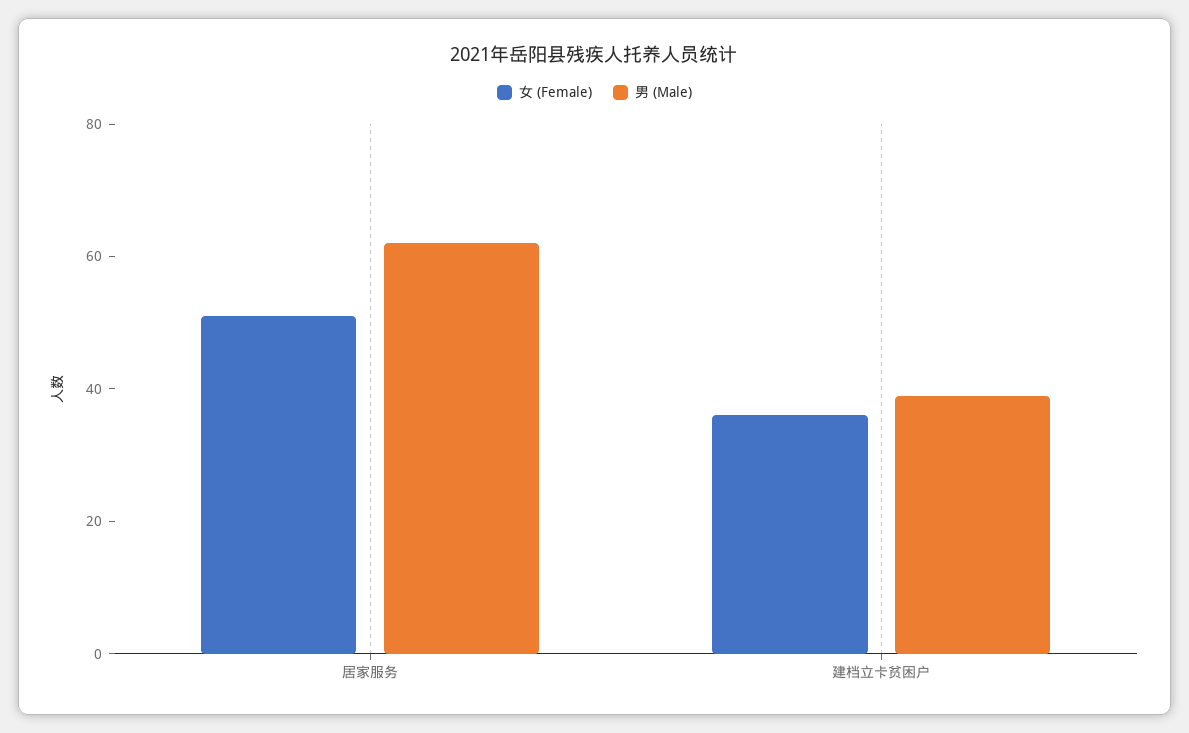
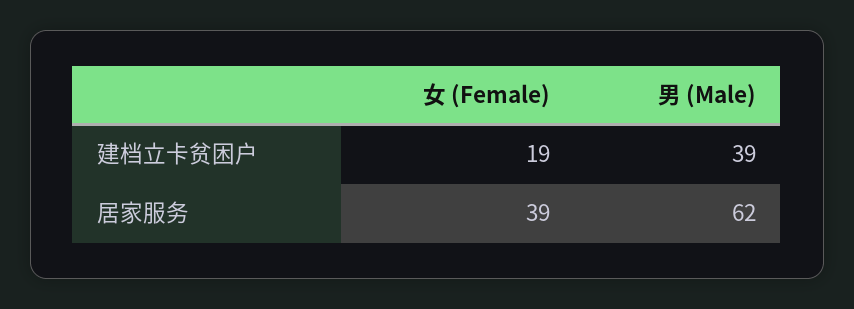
  {
    "女 (Female)": {
-     "居家服务": 50,
+     "居家服务": 39,
-     "建档立卡贫困户": 35
+     "建档立卡贫困户": 19
    },
    "男 (Male)": {
      "居家服务": 62,
      "建档立卡贫困户": 39
    }
  }

